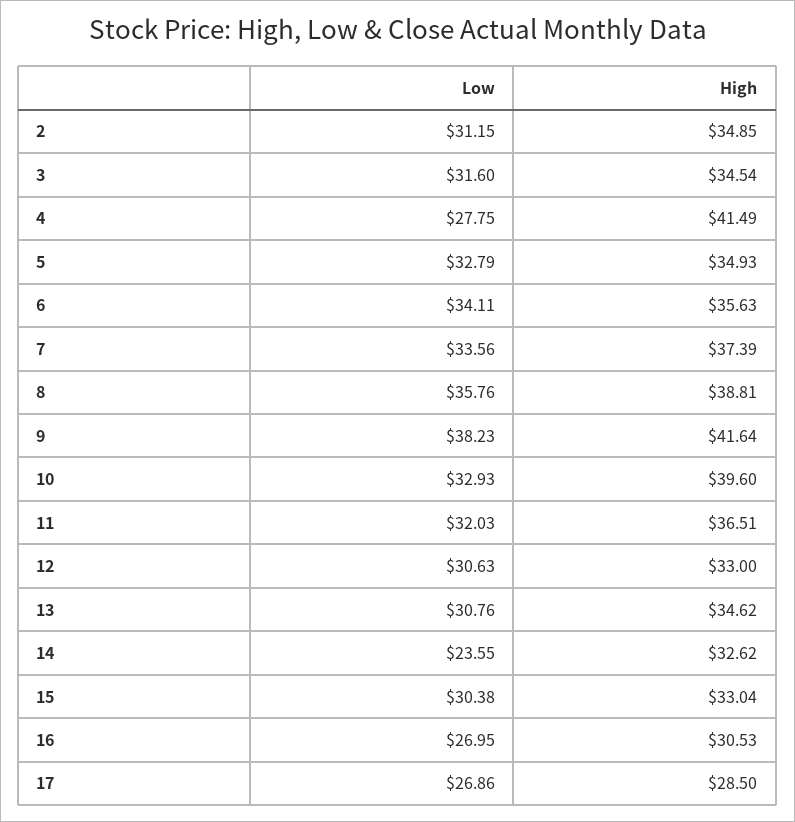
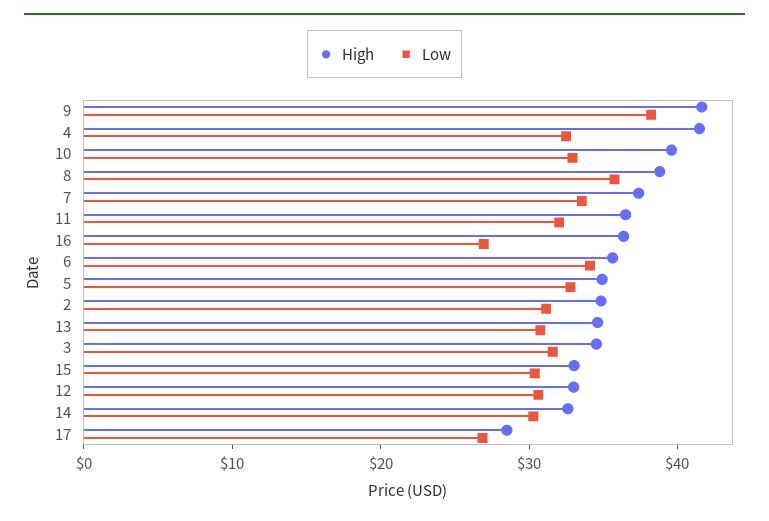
  {
    "Low": {
      "2": 31.15,
      "3": 31.6,
-     "4": 27.75,
+     "4": 32,
      "5": 32.79,
      "6": 34.11,
      "7": 33.56,
      "8": 35.76,
      "9": 38.23,
      "10": 32.93,
      "11": 32.03,
      "12": 30.63,
      "13": 30.76,
-     "14": 23.55,
+     "14": 30,
      "15": 30.38,
      "16": 26.95,
      "17": 26.86
    },
    "High": {
      "2": 34.85,
      "3": 34.54,
      "4": 41.49,
      "5": 34.93,
      "6": 35.63,
      "7": 37.39,
      "8": 38.81,
      "9": 41.64,
      "10": 39.6,
      "11": 36.51,
      "12": 33,
      "13": 34.62,
      "14": 32.62,
      "15": 33.04,
-     "16": 30.53,
+     "16": 36,
      "17": 28.5
    }
  }

